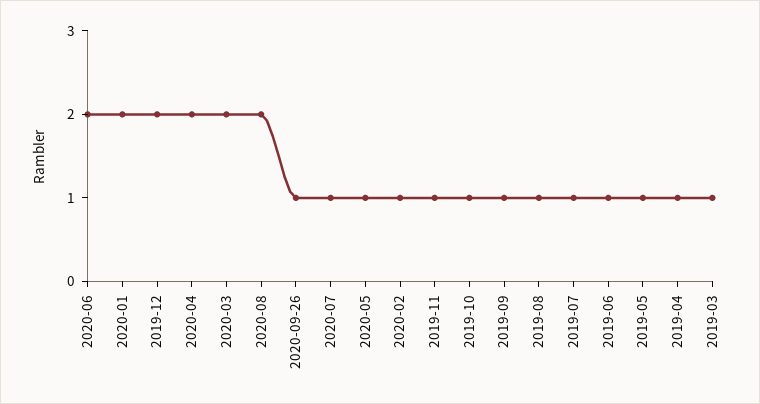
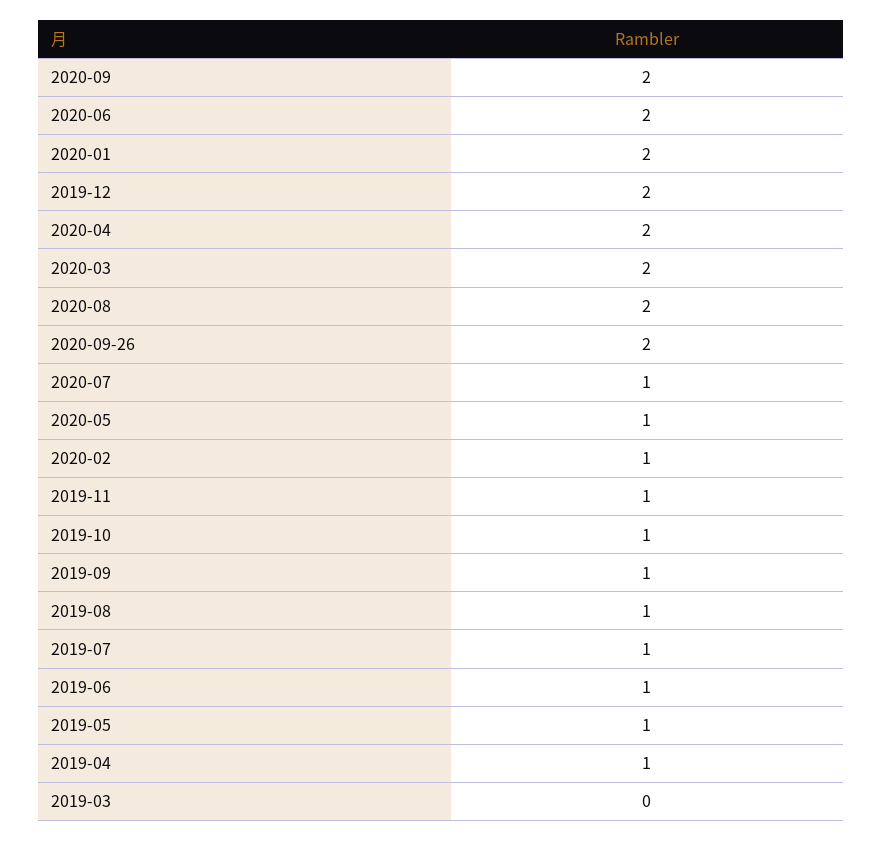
  {
    "2020-06": 2,
    "2020-01": 2,
    "2019-12": 2,
    "2020-04": 2,
    "2020-03": 2,
    "2020-08": 2,
-   "2020-09-26": 1,
+   "2020-09-26": 2,
    "2020-07": 1,
    "2020-05": 1,
    "2020-02": 1,
    "2019-11": 1,
    "2019-10": 1,
    "2019-09": 1,
    "2019-08": 1,
    "2019-07": 1,
    "2019-06": 1,
    "2019-05": 1,
    "2019-04": 1,
-   "2019-03": 1
+   "2019-03": 0,
+   "2020-09": 2
  }

